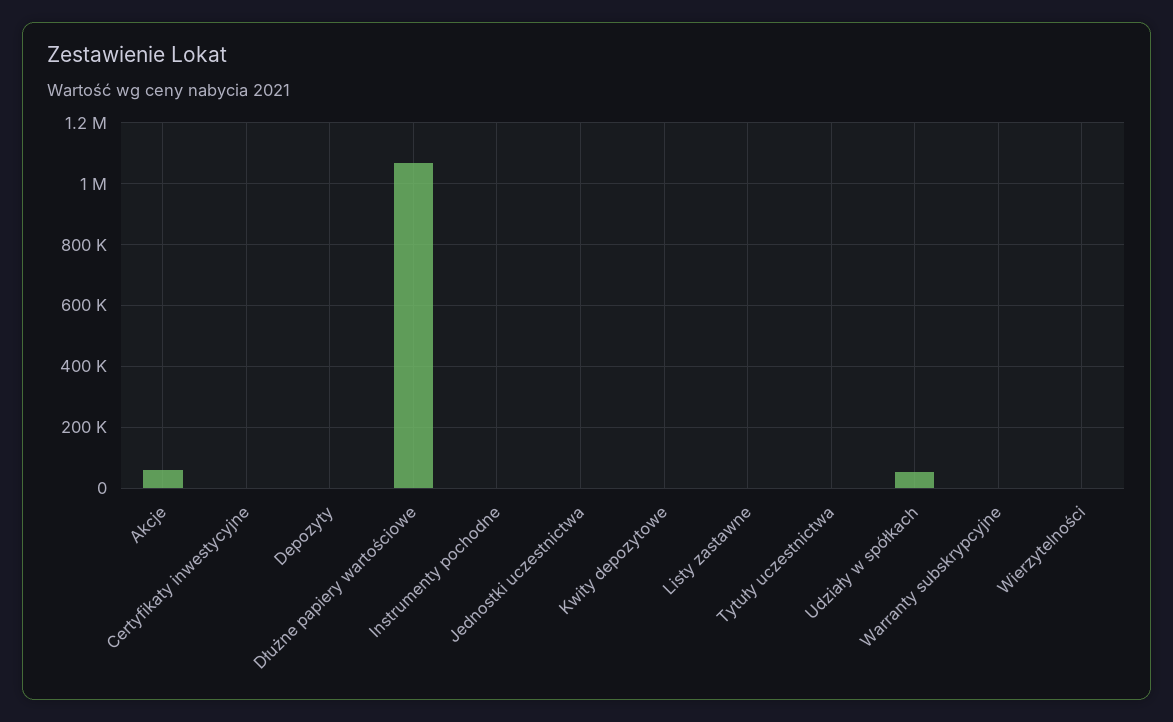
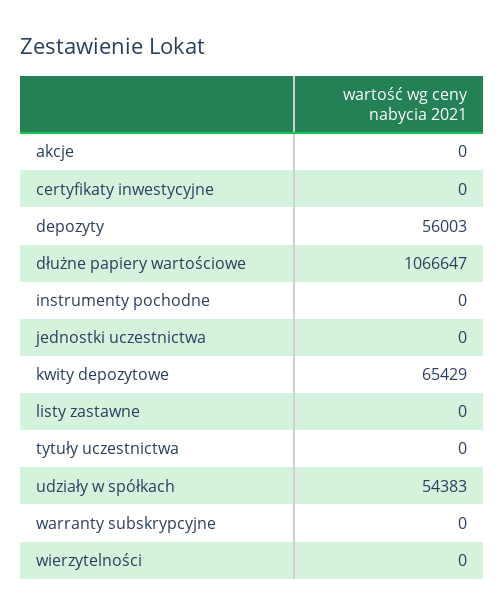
  {
-   "Akcje": 60000,
+   "Akcje": 0,
    "Certyfikaty inwestycyjne": 0,
-   "Depozyty": 0,
+   "Depozyty": 56003,
    "Dłużne papiery wartościowe": 1066647,
    "Instrumenty pochodne": 0,
    "Jednostki uczestnictwa": 0,
-   "Kwity depozytowe": 0,
+   "Kwity depozytowe": 65429,
    "Listy zastawne": 0,
    "Tytuły uczestnictwa": 0,
    "Udziały w spółkach": 54383,
    "Warranty subskrypcyjne": 0,
    "Wierzytelności": 0
  }

